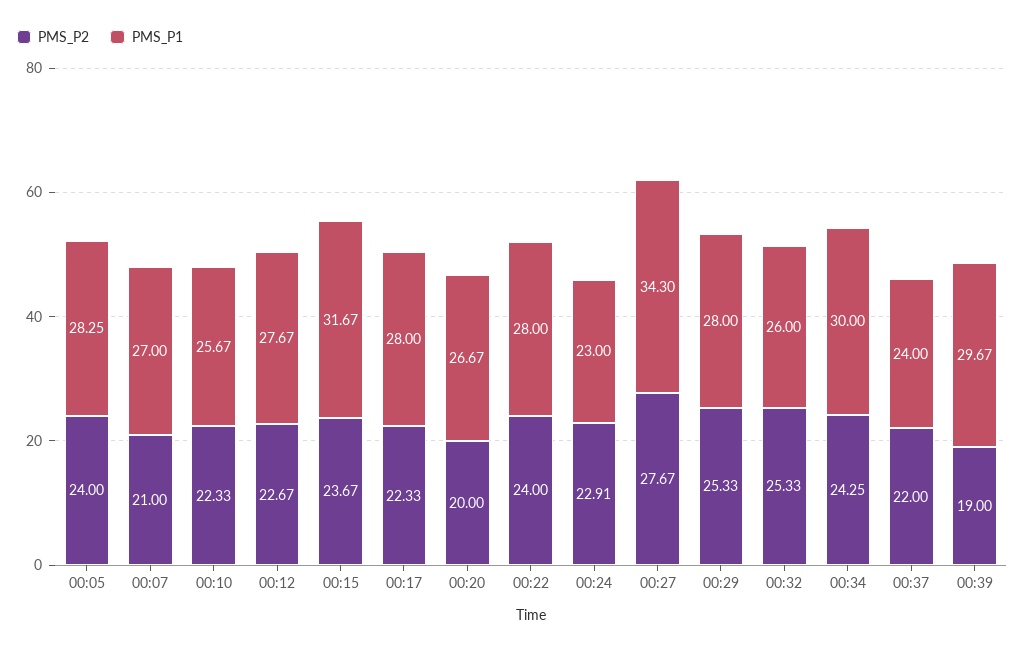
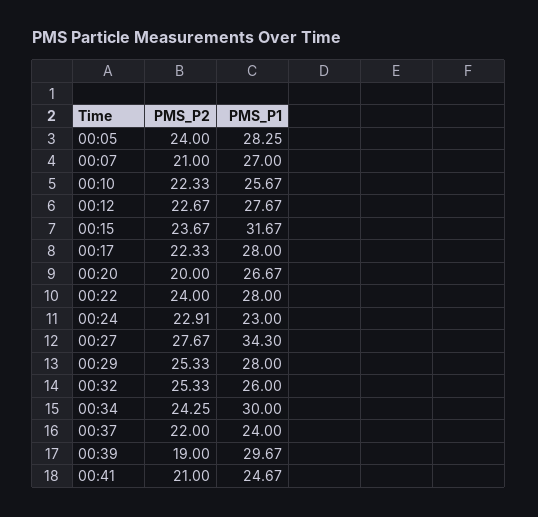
  {
    "PMS_P2": {
      "00:05": 24,
      "00:07": 21,
      "00:10": 22.33,
      "00:12": 22.67,
      "00:15": 23.67,
      "00:17": 22.33,
      "00:20": 20,
      "00:22": 24,
      "00:24": 22.91,
      "00:27": 27.67,
      "00:29": 25.33,
      "00:32": 25.33,
      "00:34": 24.25,
      "00:37": 22,
-     "00:39": 19
+     "00:39": 19,
+     "00:41": 21
    },
    "PMS_P1": {
      "00:05": 28.25,
      "00:07": 27,
      "00:10": 25.67,
      "00:12": 27.67,
      "00:15": 31.67,
      "00:17": 28,
      "00:20": 26.67,
      "00:22": 28,
      "00:24": 23,
      "00:27": 34.3,
      "00:29": 28,
      "00:32": 26,
      "00:34": 30,
      "00:37": 24,
-     "00:39": 29.67
+     "00:39": 29.67,
+     "00:41": 24.67
    }
  }

